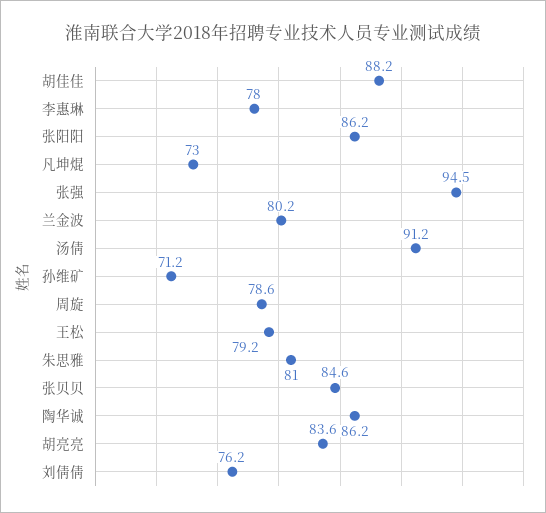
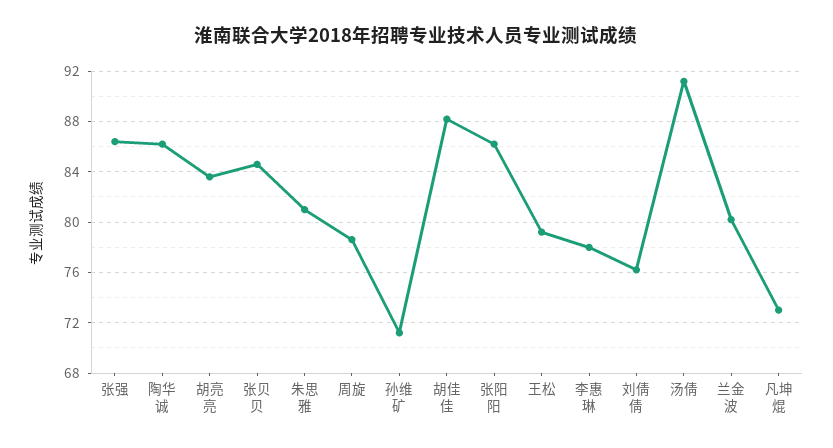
  {
    "胡佳佳": 88.2,
    "李惠琳": 78,
    "张阳阳": 86.2,
    "凡坤焜": 73,
-   "张强": 94.5,
+   "张强": 86.5,
    "兰金波": 80.2,
    "汤倩": 91.2,
    "孙维矿": 71.2,
    "周旋": 78.6,
    "王松": 79.2,
    "朱思雅": 81,
    "张贝贝": 84.6,
    "陶华诚": 86.2,
    "胡亮亮": 83.6,
    "刘倩倩": 76.2
  }

